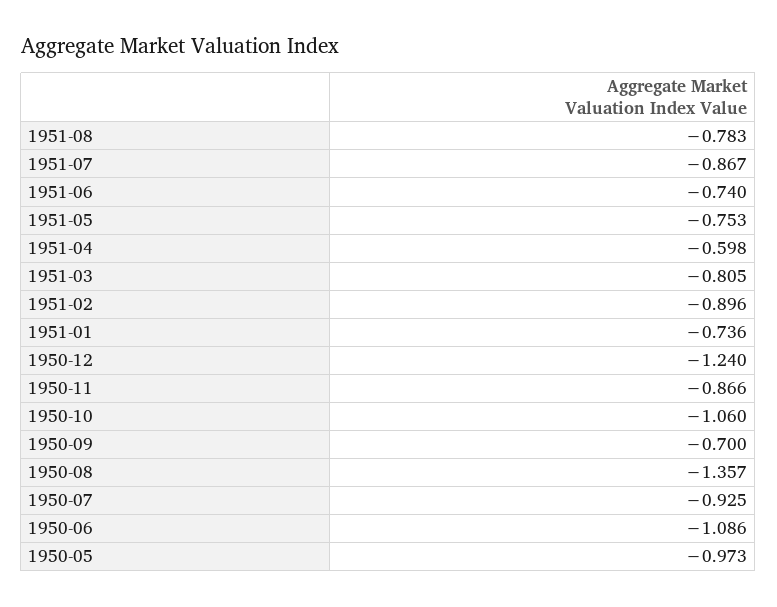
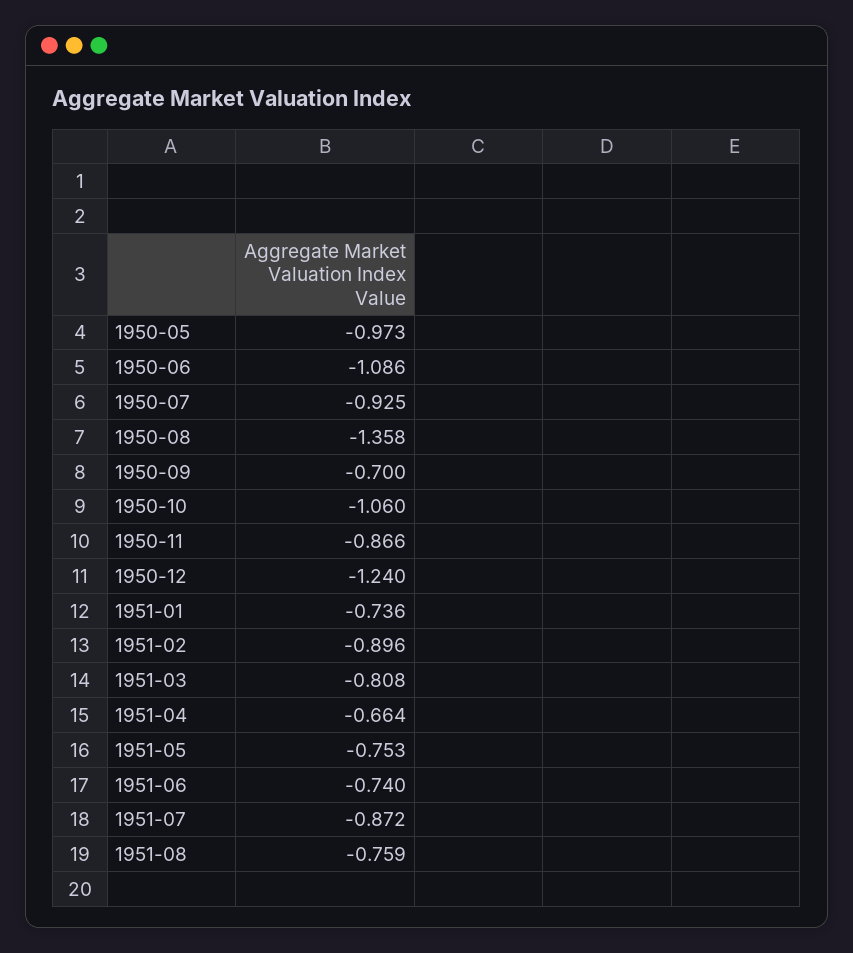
  {
-   "1951-08": -0.783,
+   "1951-08": -0.759,
-   "1951-07": -0.867,
+   "1951-07": -0.872,
    "1951-06": -0.74,
    "1951-05": -0.753,
-   "1951-04": -0.598,
+   "1951-04": -0.664,
-   "1951-03": -0.805,
+   "1951-03": -0.808,
    "1951-02": -0.896,
    "1951-01": -0.736,
    "1950-12": -1.24,
    "1950-11": -0.866,
    "1950-10": -1.06,
    "1950-09": -0.7,
-   "1950-08": -1.357,
+   "1950-08": -1.358,
    "1950-07": -0.925,
    "1950-06": -1.086,
    "1950-05": -0.973
  }

